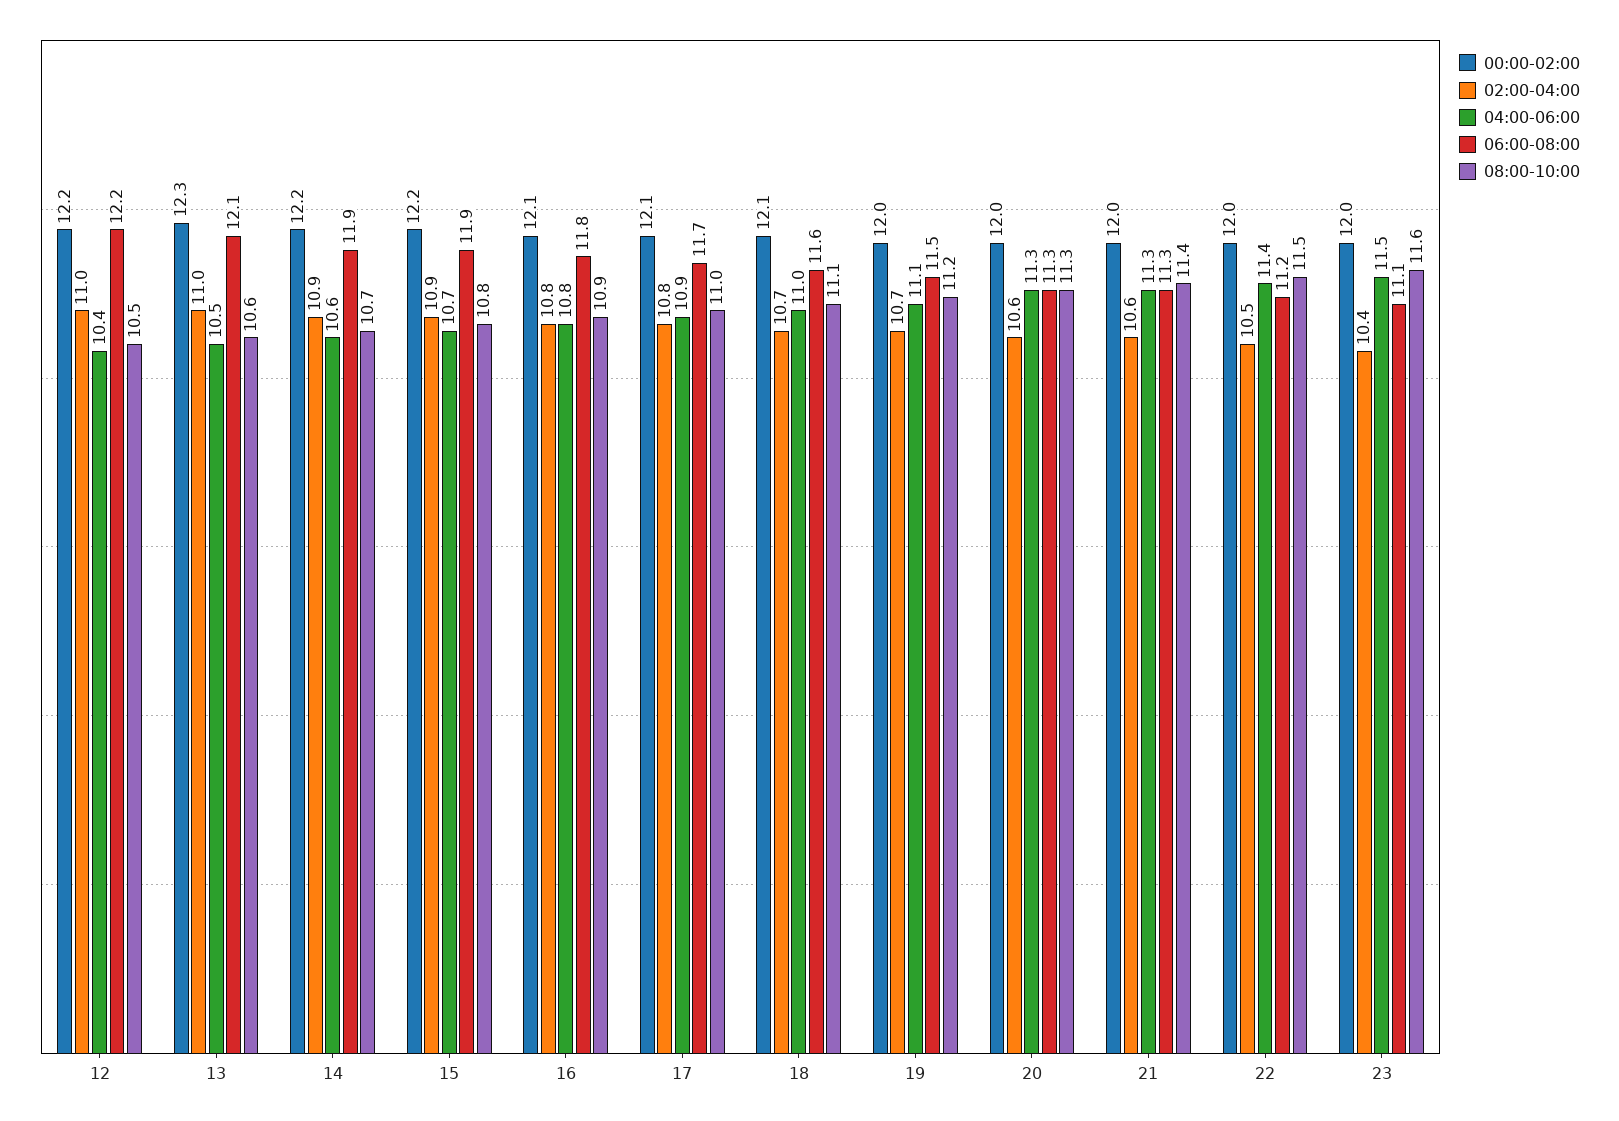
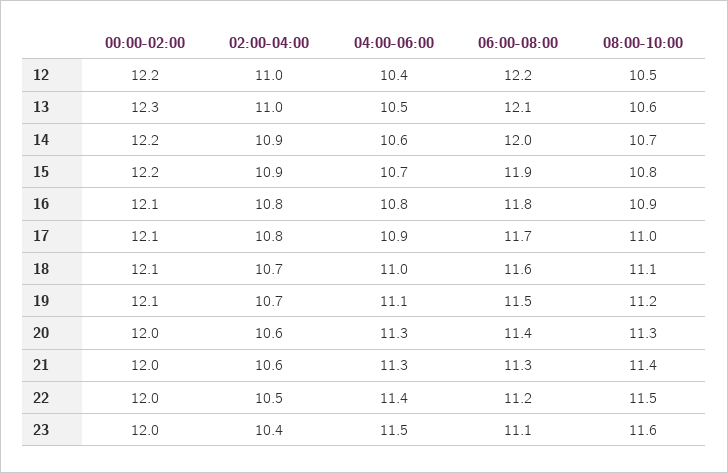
  {
    "00:00-02:00": {
      "12": 12.2,
      "13": 12.3,
      "14": 12.2,
      "15": 12.2,
      "16": 12.1,
      "17": 12.1,
      "18": 12.1,
-     "19": 12,
+     "19": 12.1,
      "20": 12,
      "21": 12,
      "22": 12,
      "23": 12
    },
    "02:00-04:00": {
      "12": 11,
      "13": 11,
      "14": 10.9,
      "15": 10.9,
      "16": 10.8,
      "17": 10.8,
      "18": 10.7,
      "19": 10.7,
      "20": 10.6,
      "21": 10.6,
      "22": 10.5,
      "23": 10.4
    },
    "04:00-06:00": {
      "12": 10.4,
      "13": 10.5,
      "14": 10.6,
      "15": 10.7,
      "16": 10.8,
      "17": 10.9,
      "18": 11,
      "19": 11.1,
      "20": 11.3,
      "21": 11.3,
      "22": 11.4,
      "23": 11.5
    },
    "06:00-08:00": {
      "12": 12.2,
      "13": 12.1,
-     "14": 11.9,
+     "14": 12,
      "15": 11.9,
      "16": 11.8,
      "17": 11.7,
      "18": 11.6,
      "19": 11.5,
-     "20": 11.3,
+     "20": 11.4,
      "21": 11.3,
      "22": 11.2,
      "23": 11.1
    },
    "08:00-10:00": {
      "12": 10.5,
      "13": 10.6,
      "14": 10.7,
      "15": 10.8,
      "16": 10.9,
      "17": 11,
      "18": 11.1,
      "19": 11.2,
      "20": 11.3,
      "21": 11.4,
      "22": 11.5,
      "23": 11.6
    }
  }

